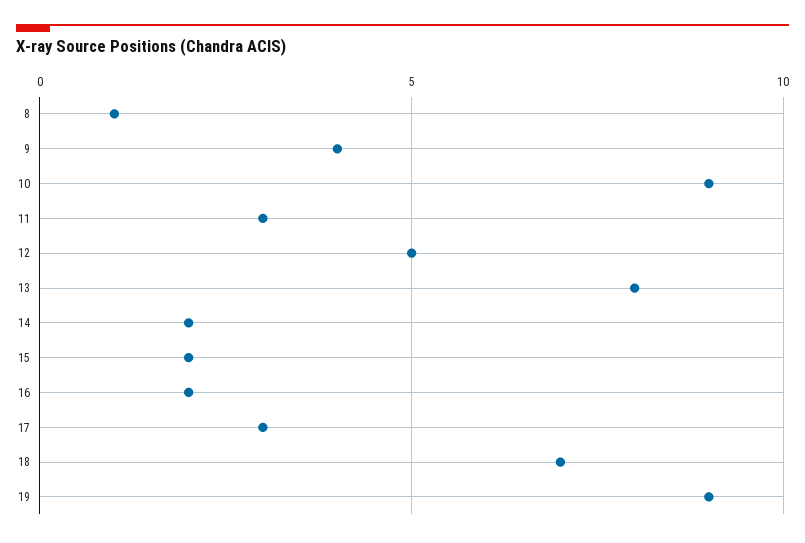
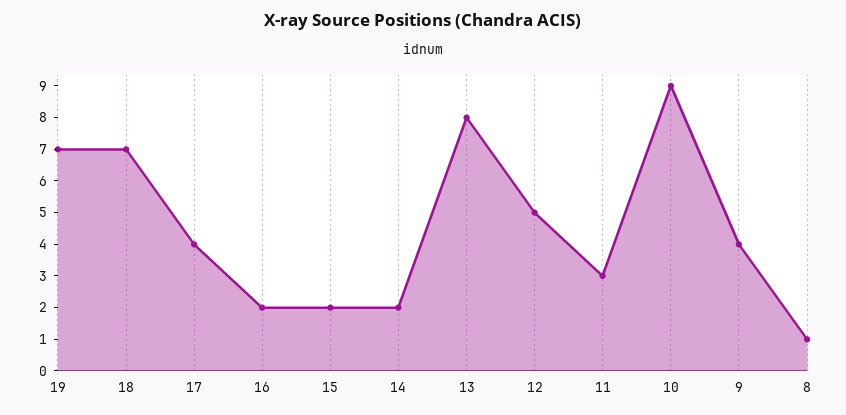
  {
    "8": 1,
    "9": 4,
    "10": 9,
    "11": 3,
    "12": 5,
    "13": 8,
    "14": 2,
    "15": 2,
    "16": 2,
-   "17": 3,
+   "17": 4,
    "18": 7,
-   "19": 9
+   "19": 7
  }

